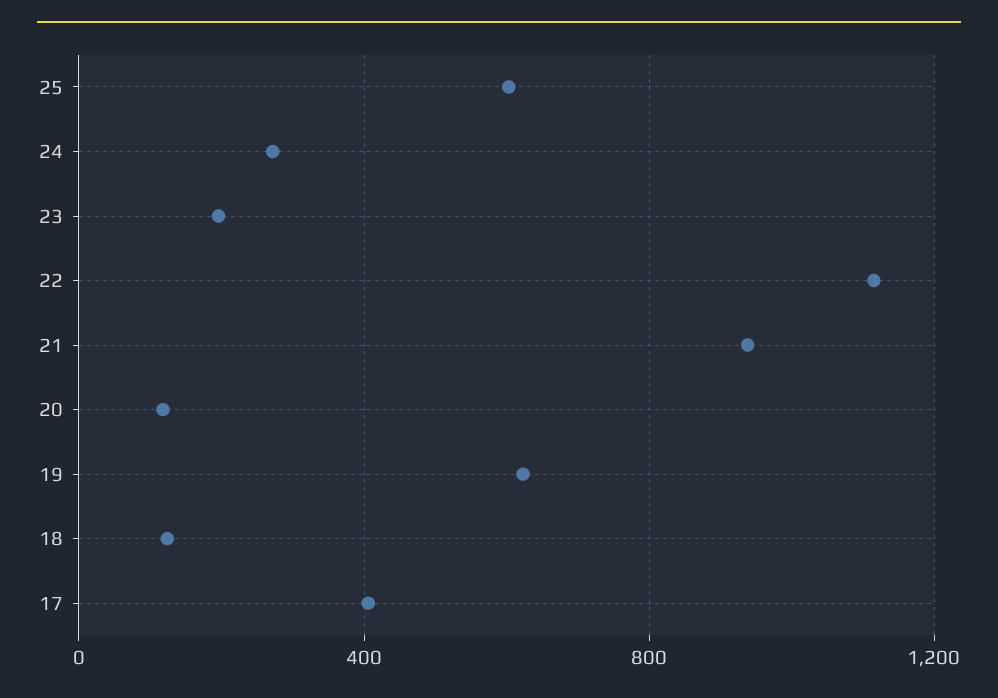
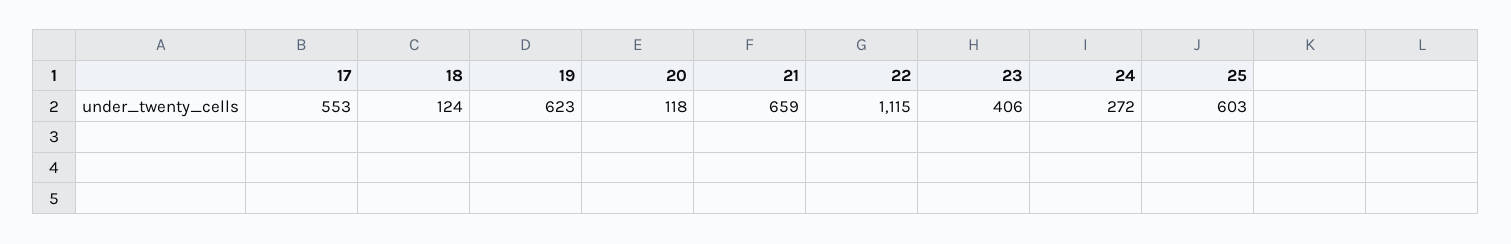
  {
    "25": 603,
    "24": 272,
-   "23": 200,
+   "23": 406,
    "22": 1115,
-   "21": 950,
+   "21": 659,
    "20": 118,
    "19": 623,
    "18": 124,
-   "17": 400
+   "17": 553
  }

